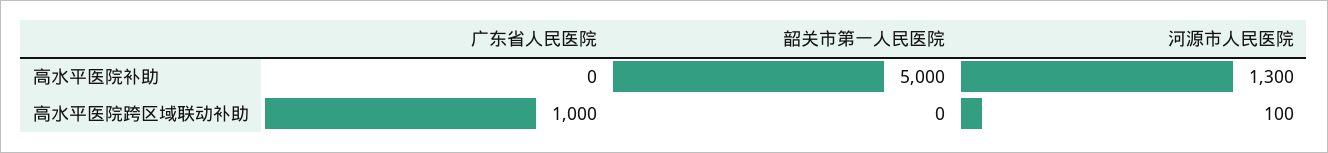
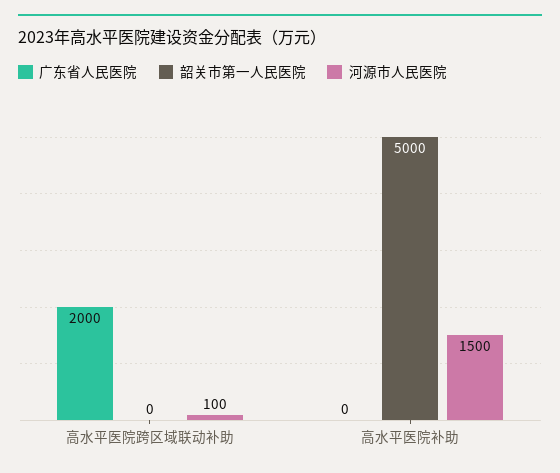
  {
    "广东省人民医院": {
      "高水平医院补助": 0,
-     "高水平医院跨区域联动补助": 1000
+     "高水平医院跨区域联动补助": 2000
    },
    "韶关市第一人民医院": {
      "高水平医院补助": 5000,
      "高水平医院跨区域联动补助": 0
    },
    "河源市人民医院": {
-     "高水平医院补助": 1300,
+     "高水平医院补助": 1500,
      "高水平医院跨区域联动补助": 100
    }
  }

